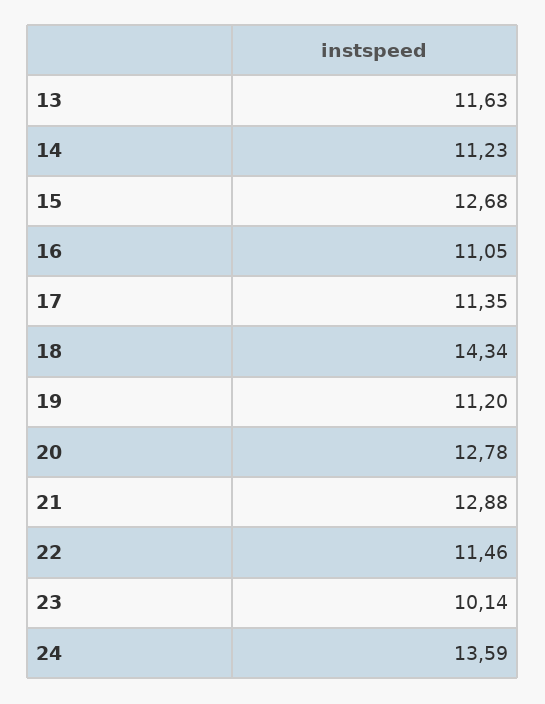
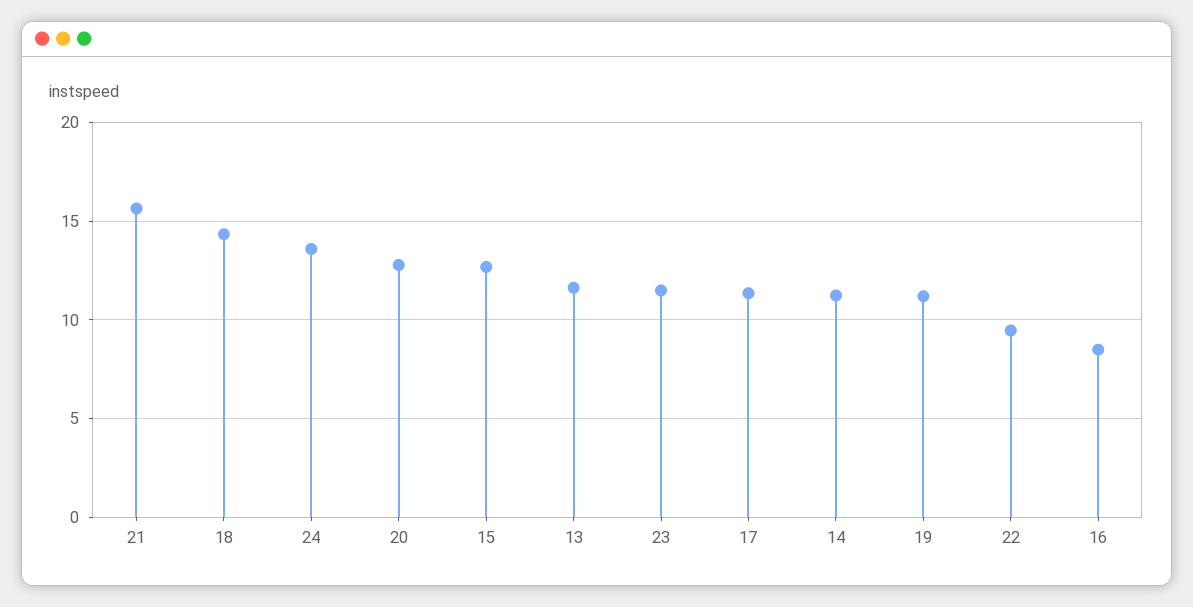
  {
    "13": 11.63,
    "14": 11.23,
    "15": 12.68,
-   "16": 11.05,
+   "16": 8.5,
    "17": 11.35,
    "18": 14.34,
    "19": 11.2,
    "20": 12.78,
-   "21": 12.88,
+   "21": 15.5,
-   "22": 11.46,
+   "22": 9.5,
-   "23": 10.14,
+   "23": 11.5,
    "24": 13.59
  }

